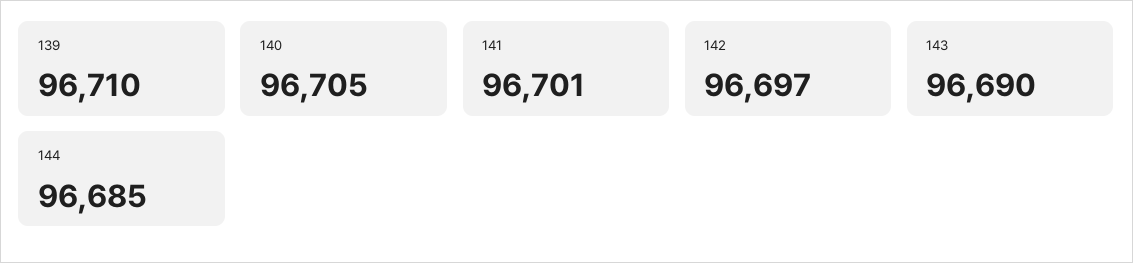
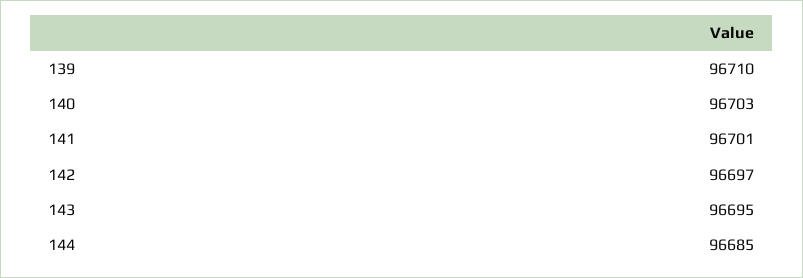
  {
    "139": 96710,
-   "140": 96705,
+   "140": 96703,
    "141": 96701,
    "142": 96697,
-   "143": 96690,
+   "143": 96695,
    "144": 96685
  }

